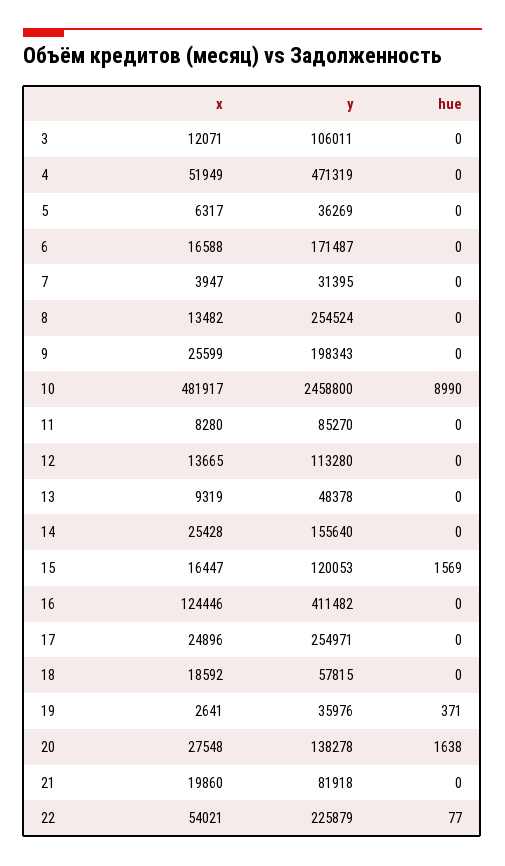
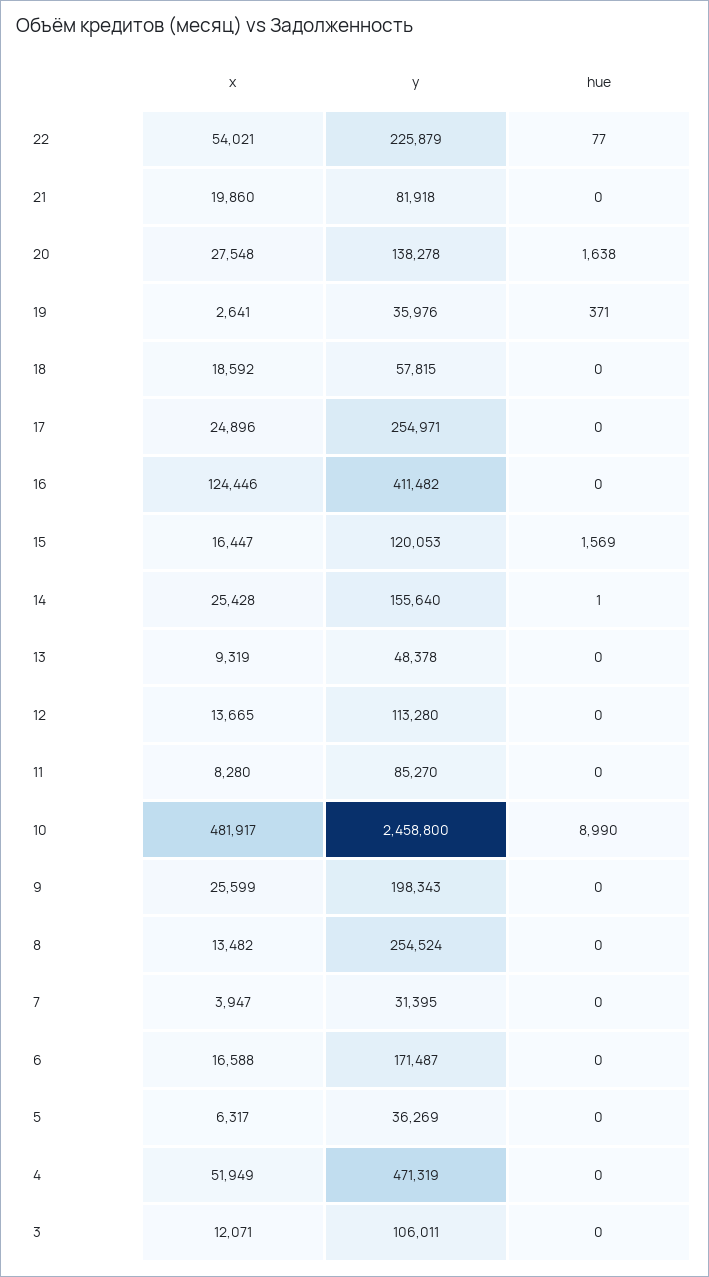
  {
    "x": {
      "3": 12071,
      "4": 51949,
      "5": 6317,
      "6": 16588,
      "7": 3947,
      "8": 13482,
      "9": 25599,
      "10": 481917,
      "11": 8280,
      "12": 13665,
      "13": 9319,
      "14": 25428,
      "15": 16447,
      "16": 124446,
      "17": 24896,
      "18": 18592,
      "19": 2641,
      "20": 27548,
      "21": 19860,
      "22": 54021
    },
    "y": {
      "3": 106011,
      "4": 471319,
      "5": 36269,
      "6": 171487,
      "7": 31395,
      "8": 254524,
      "9": 198343,
      "10": 2458800,
      "11": 85270,
      "12": 113280,
      "13": 48378,
      "14": 155640,
      "15": 120053,
      "16": 411482,
      "17": 254971,
      "18": 57815,
      "19": 35976,
      "20": 138278,
      "21": 81918,
      "22": 225879
    },
    "hue": {
      "3": 0,
      "4": 0,
      "5": 0,
      "6": 0,
      "7": 0,
      "8": 0,
      "9": 0,
      "10": 8990,
      "11": 0,
      "12": 0,
      "13": 0,
-     "14": 0,
+     "14": 1,
      "15": 1569,
      "16": 0,
      "17": 0,
      "18": 0,
      "19": 371,
      "20": 1638,
      "21": 0,
      "22": 77
    }
  }

